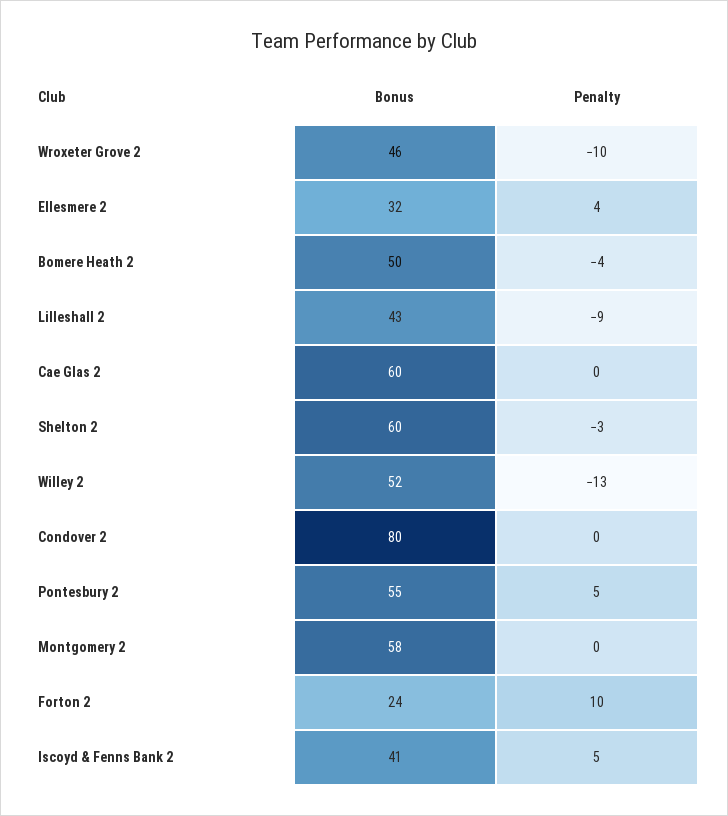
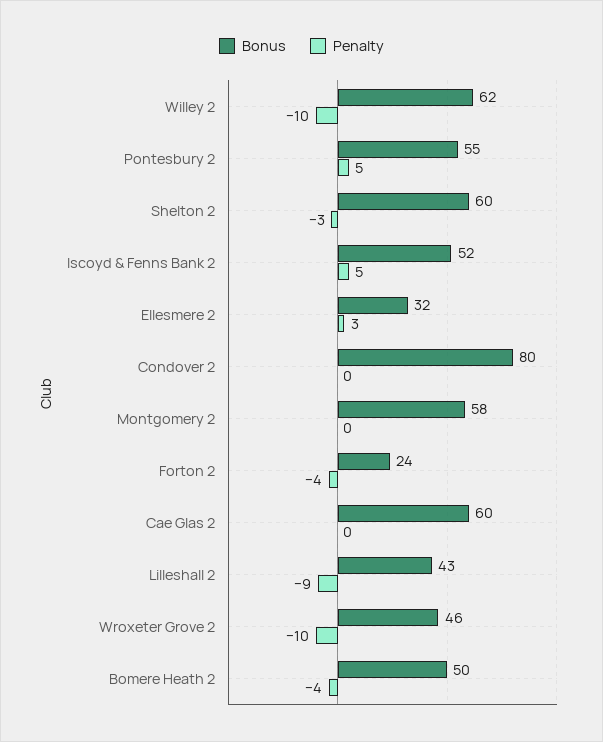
  {
    "Bonus": {
      "Wroxeter Grove 2": 46,
      "Ellesmere 2": 32,
      "Bomere Heath 2": 50,
      "Lilleshall 2": 43,
      "Cae Glas 2": 60,
      "Shelton 2": 60,
-     "Willey 2": 52,
+     "Willey 2": 62,
      "Condover 2": 80,
      "Pontesbury 2": 55,
      "Montgomery 2": 58,
      "Forton 2": 24,
-     "Iscoyd & Fenns Bank 2": 41
+     "Iscoyd & Fenns Bank 2": 52
    },
    "Penalty": {
      "Wroxeter Grove 2": -10,
-     "Ellesmere 2": 4,
+     "Ellesmere 2": 3,
      "Bomere Heath 2": -4,
      "Lilleshall 2": -9,
      "Cae Glas 2": 0,
      "Shelton 2": -3,
-     "Willey 2": -13,
+     "Willey 2": -10,
      "Condover 2": 0,
      "Pontesbury 2": 5,
      "Montgomery 2": 0,
-     "Forton 2": 10,
+     "Forton 2": -4,
      "Iscoyd & Fenns Bank 2": 5
    }
  }

